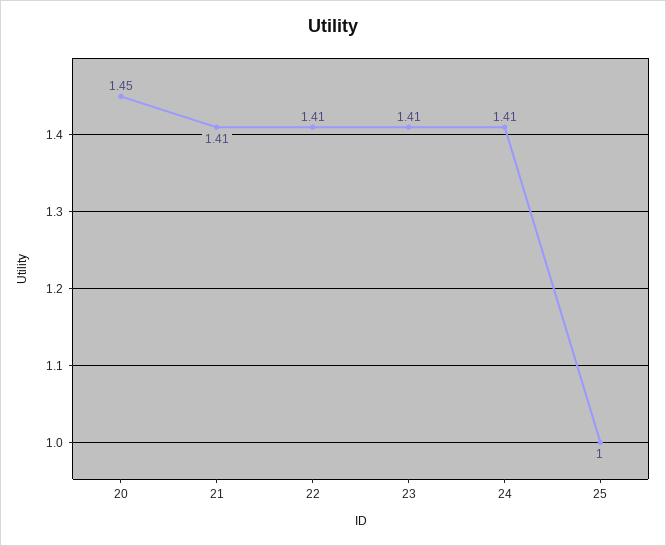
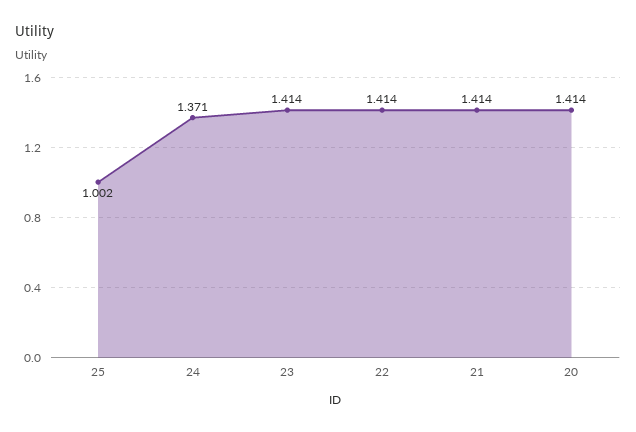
  {
-   "20": 1.45,
+   "20": 1.414,
    "21": 1.414,
    "22": 1.414,
    "23": 1.414,
-   "24": 1.41,
+   "24": 1.371,
    "25": 1.002
  }

